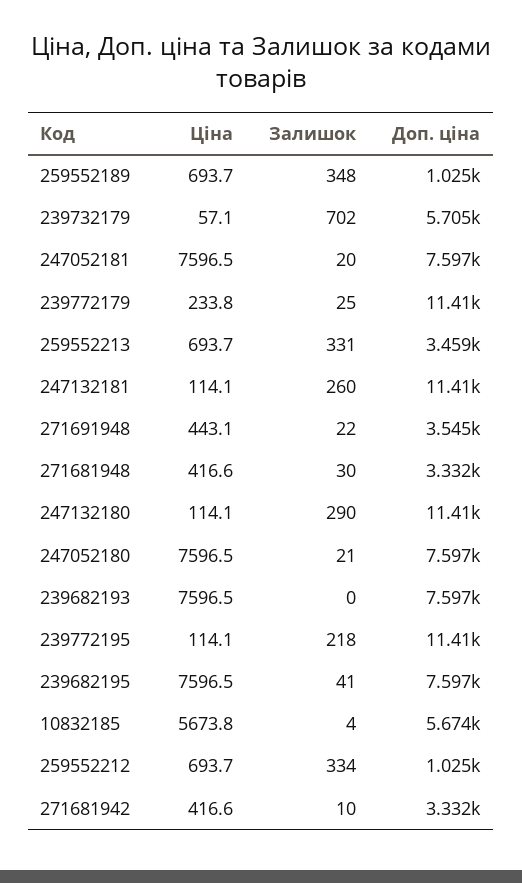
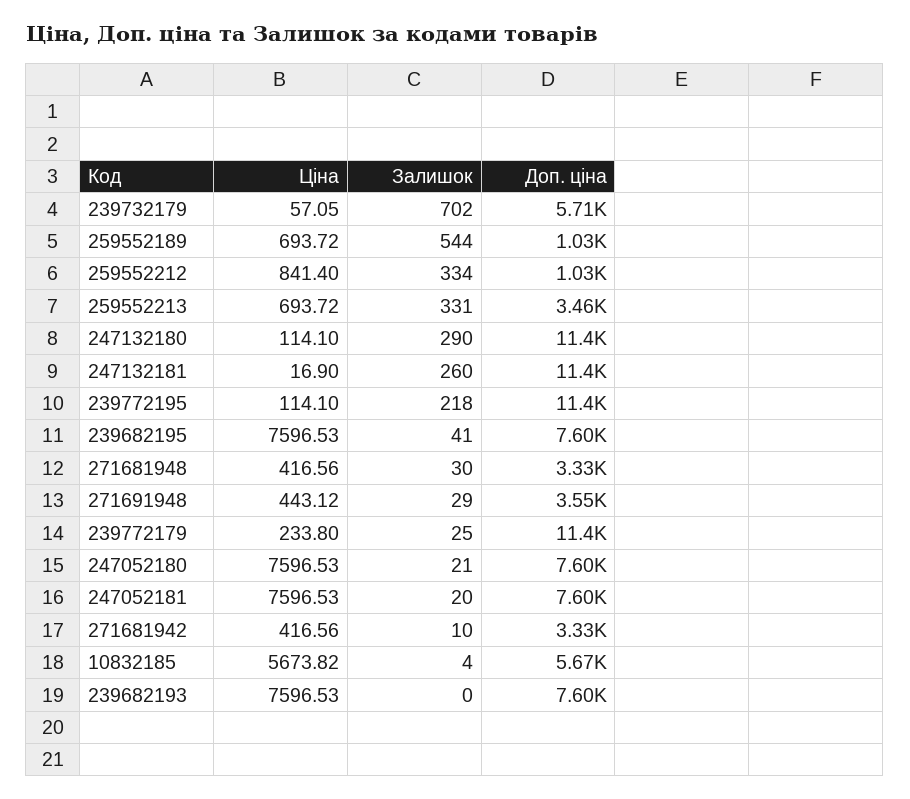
  {
    "Ціна": {
      "259552189": 693.72,
      "239732179": 57.05,
      "247052181": 7596.53,
      "239772179": 233.8,
      "259552213": 693.72,
-     "247132181": 114.1,
+     "247132181": 16.9,
      "271691948": 443.12,
      "271681948": 416.56,
      "247132180": 114.1,
      "247052180": 7596.53,
      "239682193": 7596.53,
      "239772195": 114.1,
      "239682195": 7596.53,
      "10832185": 5673.82,
-     "259552212": 693.7,
+     "259552212": 841.4,
      "271681942": 416.56
    },
    "Залишок": {
-     "259552189": 348,
+     "259552189": 544,
      "239732179": 702,
      "247052181": 20,
      "239772179": 25,
      "259552213": 331,
      "247132181": 260,
-     "271691948": 22,
+     "271691948": 29,
      "271681948": 30,
      "247132180": 290,
      "247052180": 21,
      "239682193": 0,
      "239772195": 218,
      "239682195": 41,
      "10832185": 4,
      "259552212": 334,
      "271681942": 10
    },
    "Доп. ціна": {
      "259552189": 1025,
      "239732179": 5705,
      "247052181": 7597,
      "239772179": 11410,
      "259552213": 3459,
      "247132181": 11410,
      "271691948": 3545,
      "271681948": 3332,
      "247132180": 11410,
      "247052180": 7597,
      "239682193": 7597,
      "239772195": 11410,
      "239682195": 7597,
      "10832185": 5674,
      "259552212": 1025,
      "271681942": 3332
    }
  }

